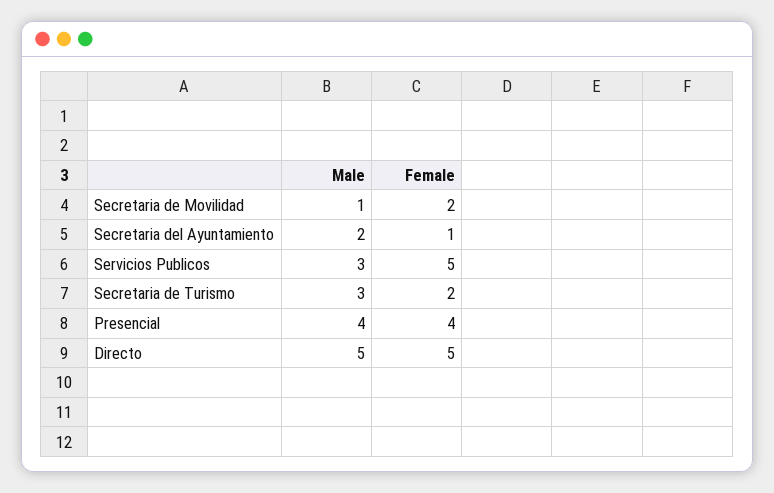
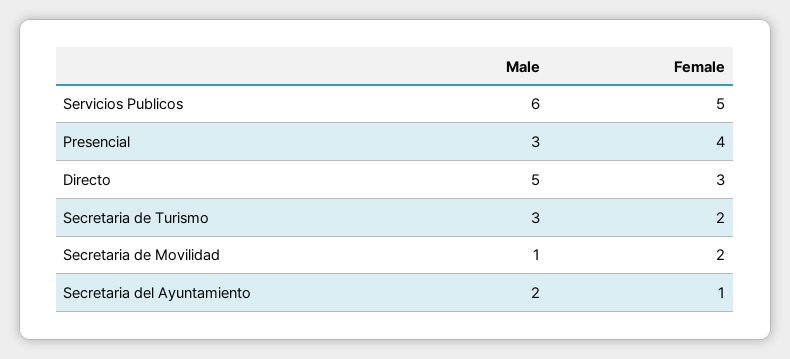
  {
    "Male": {
      "Secretaria de Movilidad": 1,
      "Secretaria del Ayuntamiento": 2,
-     "Servicios Publicos": 3,
+     "Servicios Publicos": 6,
      "Secretaria de Turismo": 3,
-     "Presencial": 4,
+     "Presencial": 3,
      "Directo": 5
    },
    "Female": {
      "Secretaria de Movilidad": 2,
      "Secretaria del Ayuntamiento": 1,
      "Servicios Publicos": 5,
      "Secretaria de Turismo": 2,
      "Presencial": 4,
-     "Directo": 5
+     "Directo": 3
    }
  }

